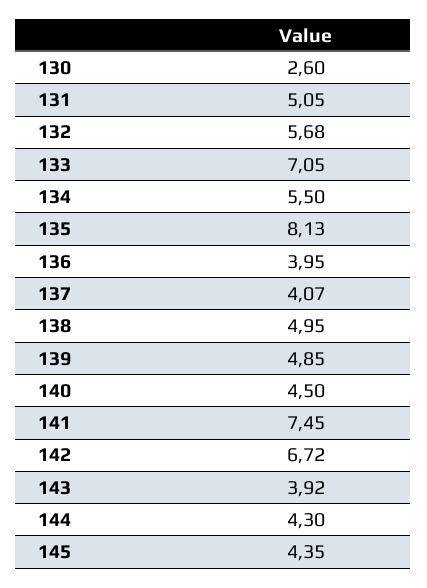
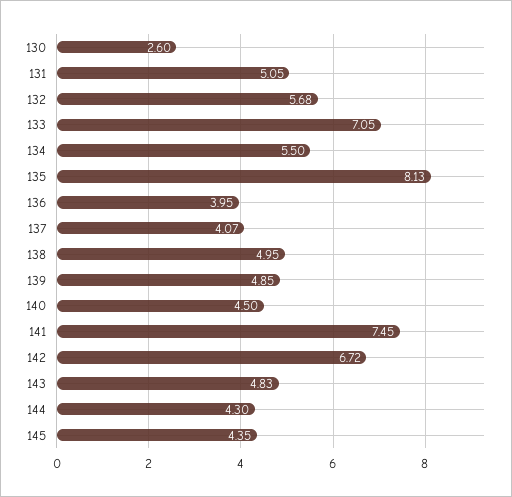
  {
    "130": 2.6,
    "131": 5.05,
    "132": 5.68,
    "133": 7.05,
    "134": 5.5,
    "135": 8.13,
    "136": 3.95,
    "137": 4.07,
    "138": 4.95,
    "139": 4.85,
    "140": 4.5,
    "141": 7.45,
    "142": 6.72,
-   "143": 3.92,
+   "143": 4.83,
    "144": 4.3,
    "145": 4.35
  }

